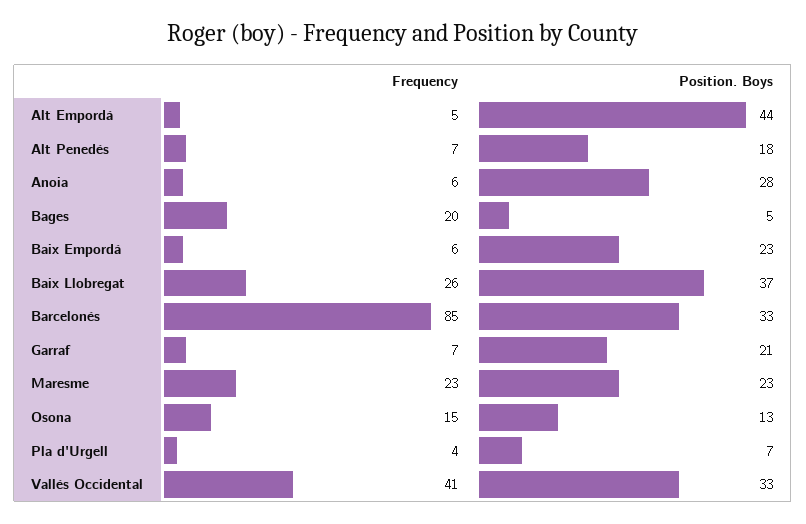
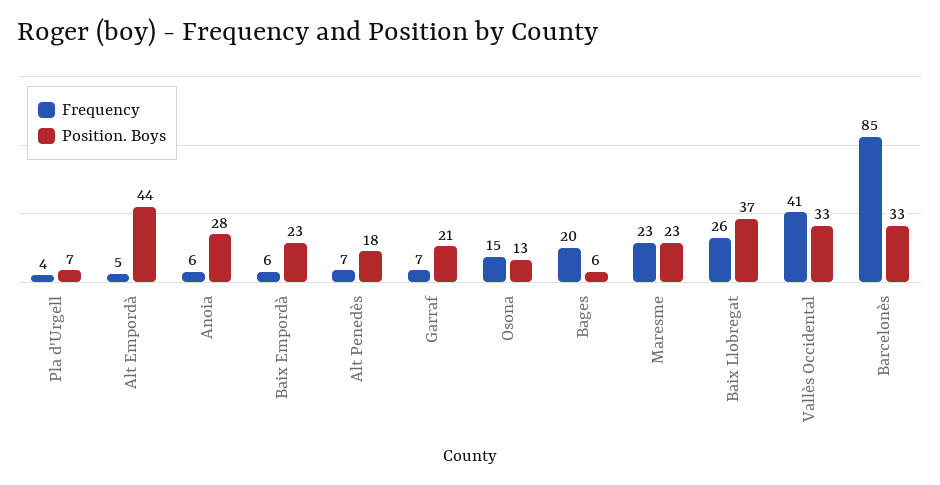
  {
    "Frequency": {
      "Alt Empordà": 5,
      "Alt Penedès": 7,
      "Anoia": 6,
      "Bages": 20,
      "Baix Empordà": 6,
      "Baix Llobregat": 26,
      "Barcelonès": 85,
      "Garraf": 7,
      "Maresme": 23,
      "Osona": 15,
      "Pla d'Urgell": 4,
      "Vallès Occidental": 41
    },
    "Position. Boys": {
      "Alt Empordà": 44,
      "Alt Penedès": 18,
      "Anoia": 28,
-     "Bages": 5,
+     "Bages": 6,
      "Baix Empordà": 23,
      "Baix Llobregat": 37,
      "Barcelonès": 33,
      "Garraf": 21,
      "Maresme": 23,
      "Osona": 13,
      "Pla d'Urgell": 7,
      "Vallès Occidental": 33
    }
  }

